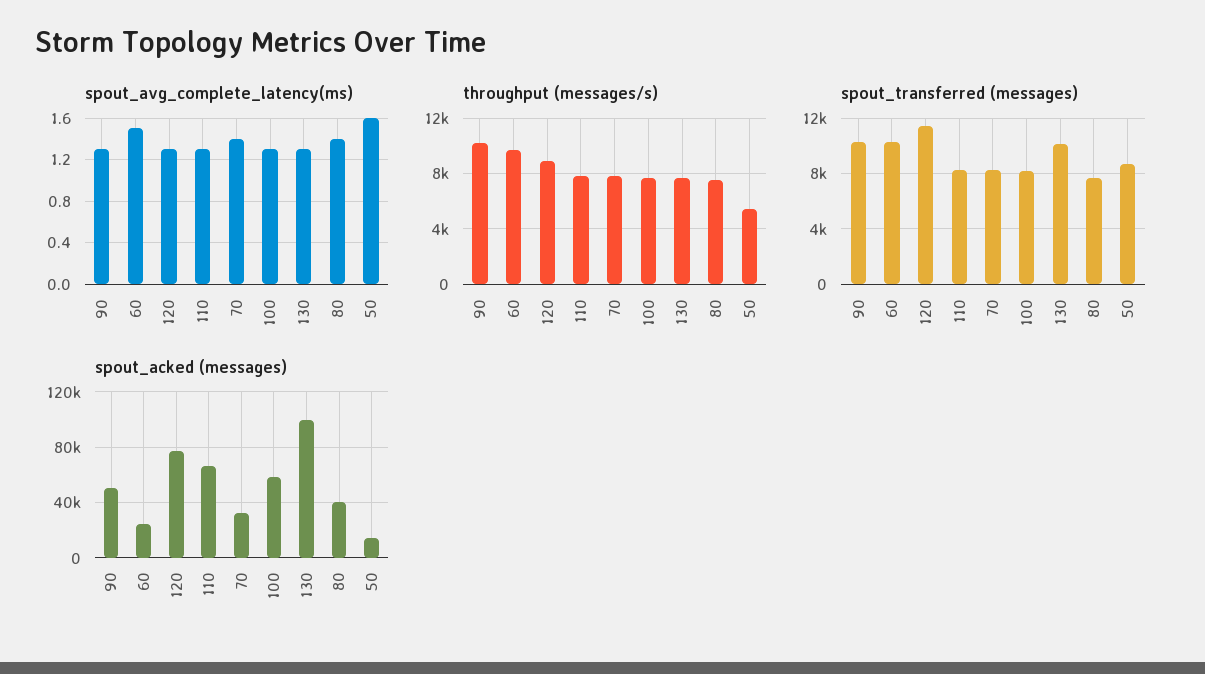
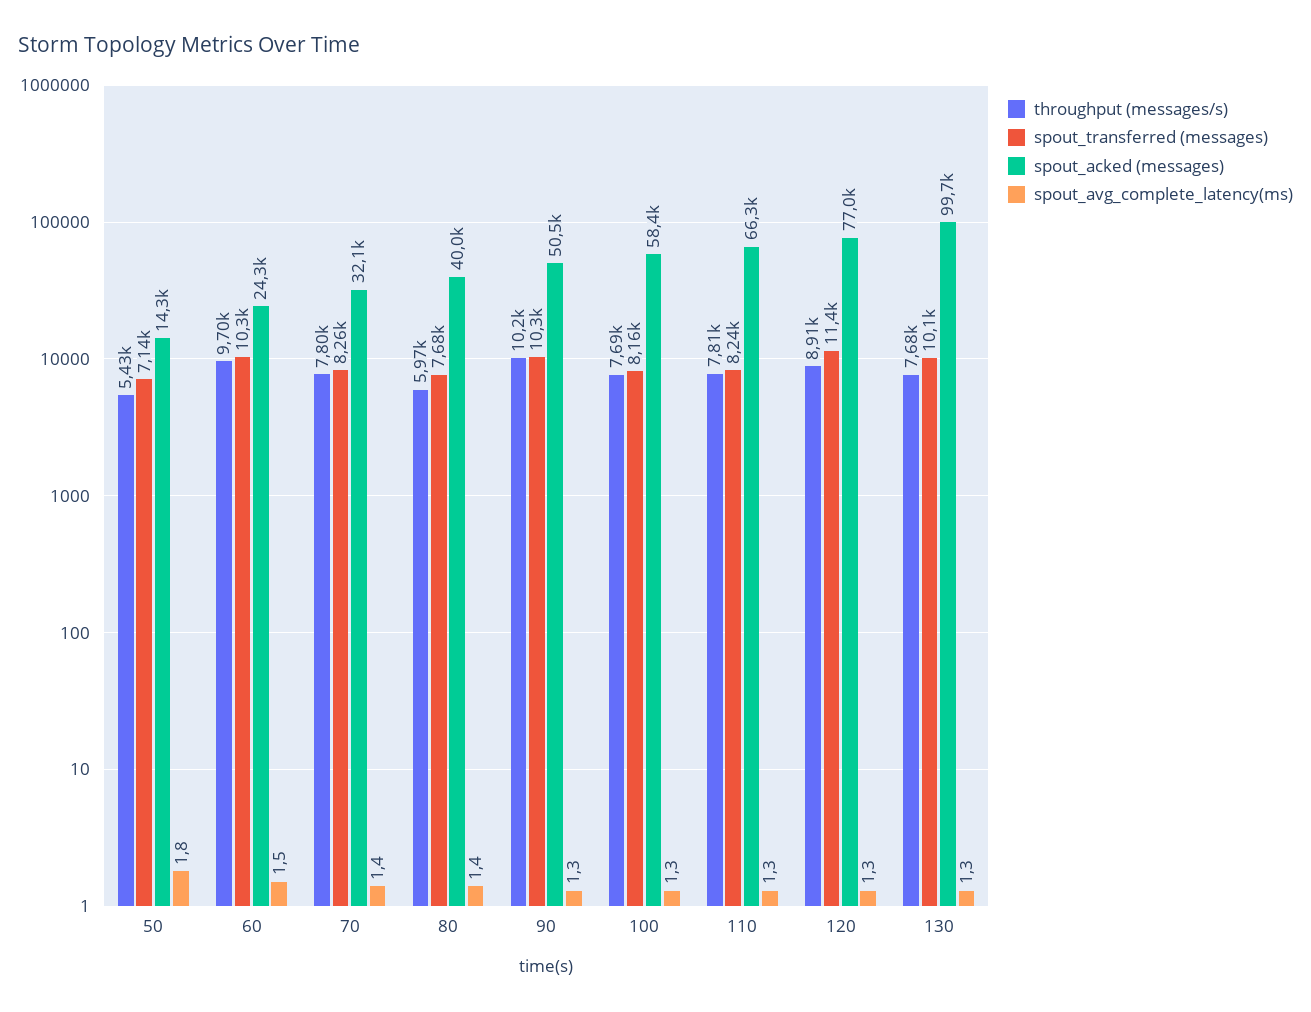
  {
    "spout_avg_complete_latency(ms)": {
      "90": 1.3,
      "60": 1.5,
      "120": 1.3,
      "110": 1.3,
      "70": 1.4,
      "100": 1.3,
      "130": 1.3,
      "80": 1.4,
-     "50": 1.6
+     "50": 1.8
    },
    "throughput (messages/s)": {
      "90": 10200,
      "60": 9700,
      "120": 8910,
      "110": 7810,
      "70": 7800,
      "100": 7690,
      "130": 7680,
-     "80": 7500,
+     "80": 5970,
      "50": 5430
    },
    "spout_transferred (messages)": {
      "90": 10300,
      "60": 10300,
      "120": 11400,
      "110": 8240,
      "70": 8260,
      "100": 8160,
      "130": 10100,
      "80": 7680,
-     "50": 8500
+     "50": 7140
    },
    "spout_acked (messages)": {
      "90": 50500,
      "60": 24300,
      "120": 77000,
      "110": 66300,
      "70": 32100,
      "100": 58400,
      "130": 99700,
      "80": 40000,
      "50": 14300
    }
  }

